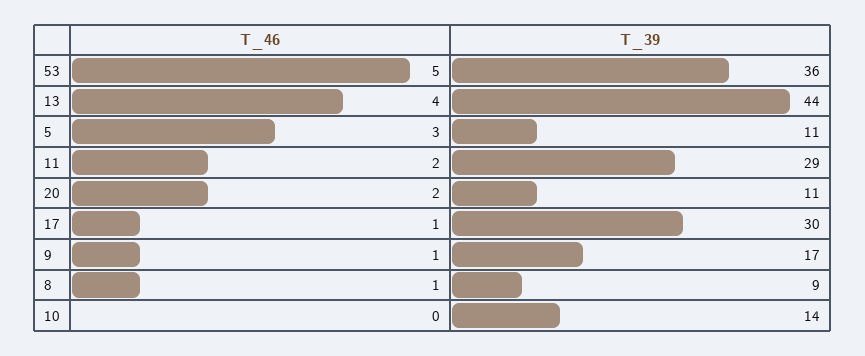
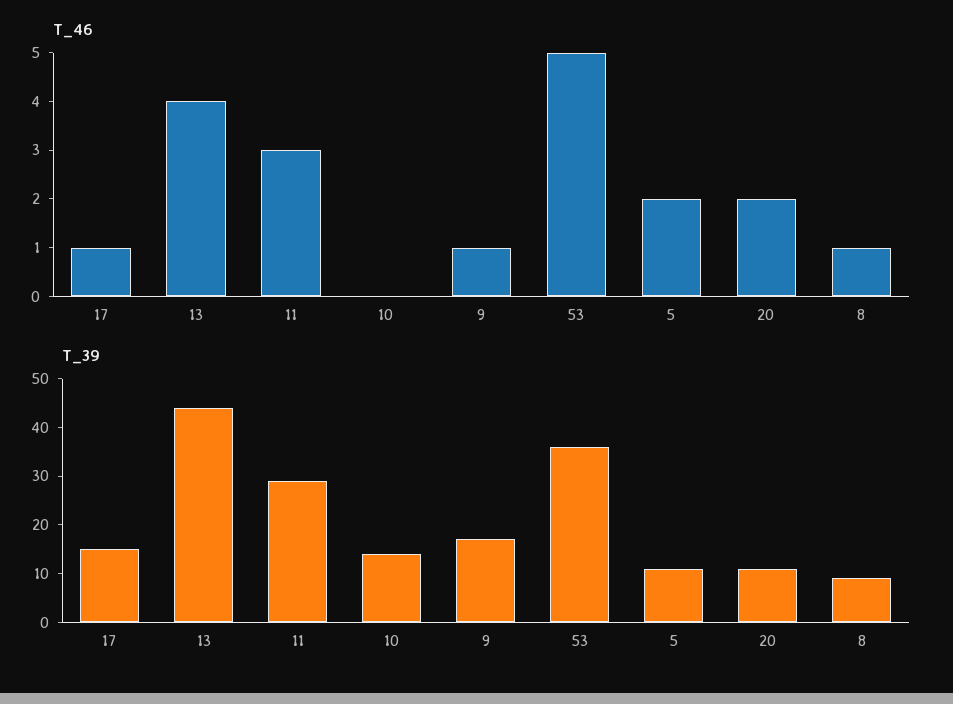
  {
    "T_46": {
      "53": 5,
      "13": 4,
-     "5": 3,
+     "5": 2,
-     "11": 2,
+     "11": 3,
      "20": 2,
      "17": 1,
      "9": 1,
      "8": 1,
      "10": 0
    },
    "T_39": {
      "53": 36,
      "13": 44,
      "5": 11,
      "11": 29,
      "20": 11,
-     "17": 30,
+     "17": 15,
      "9": 17,
      "8": 9,
      "10": 14
    }
  }

